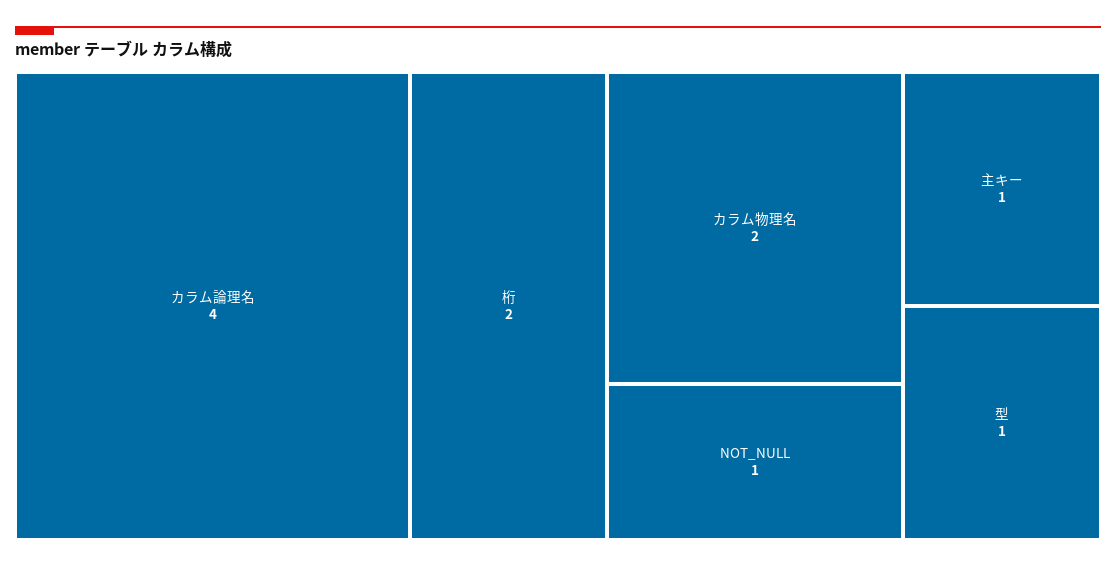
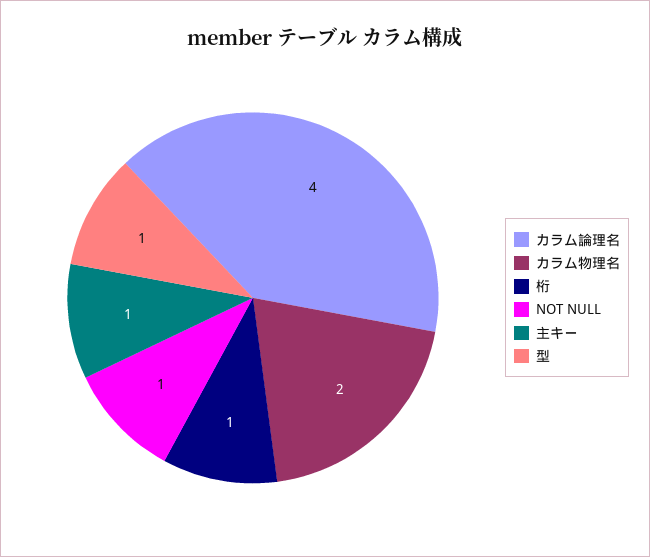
  {
    "カラム論理名": 4,
-   "桁": 2,
+   "桁": 1,
    "カラム物理名": 2,
    "NOT_NULL": 1,
    "主キー": 1,
    "型": 1
  }

